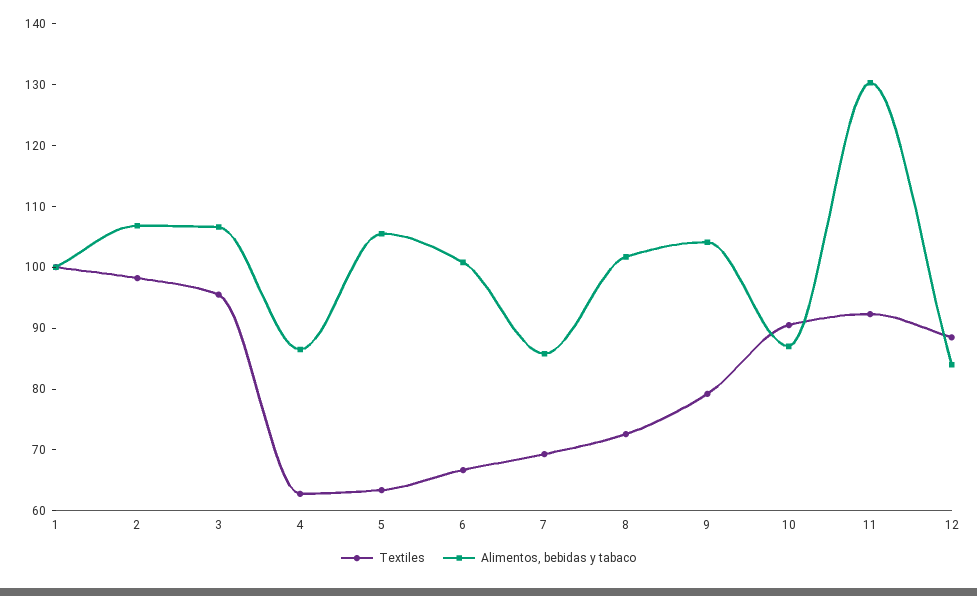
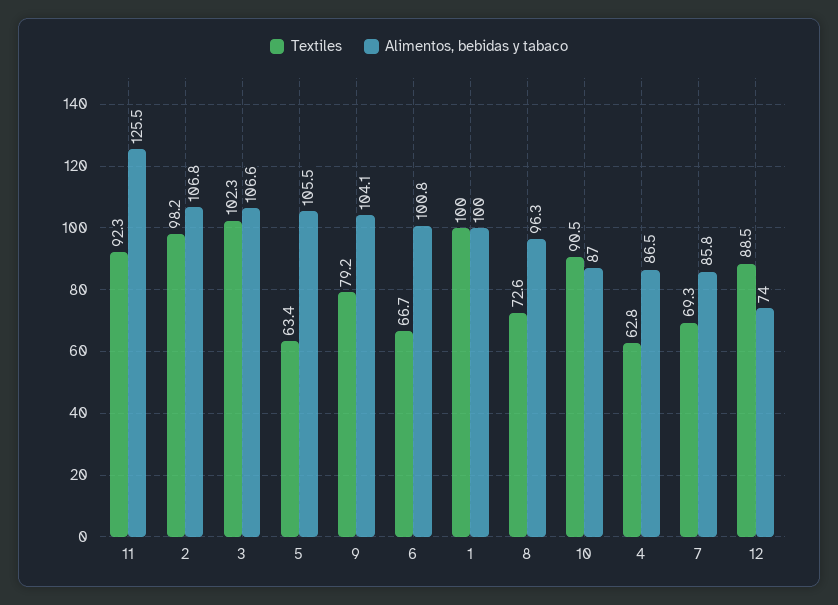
  {
    "Textiles": {
      "1": 100,
      "2": 98.2,
-     "3": 96,
+     "3": 102.3,
      "4": 62.8,
      "5": 63.4,
      "6": 66.7,
      "7": 69.3,
      "8": 72.6,
      "9": 79.2,
      "10": 90.5,
      "11": 92.3,
      "12": 88.5
    },
    "Alimentos, bebidas y tabaco": {
      "1": 100,
      "2": 106.8,
      "3": 106.6,
      "4": 86.5,
      "5": 105.5,
      "6": 100.8,
      "7": 85.8,
-     "8": 102,
+     "8": 96.3,
      "9": 104.1,
      "10": 87,
-     "11": 130,
+     "11": 125.5,
-     "12": 84
+     "12": 74
    }
  }

